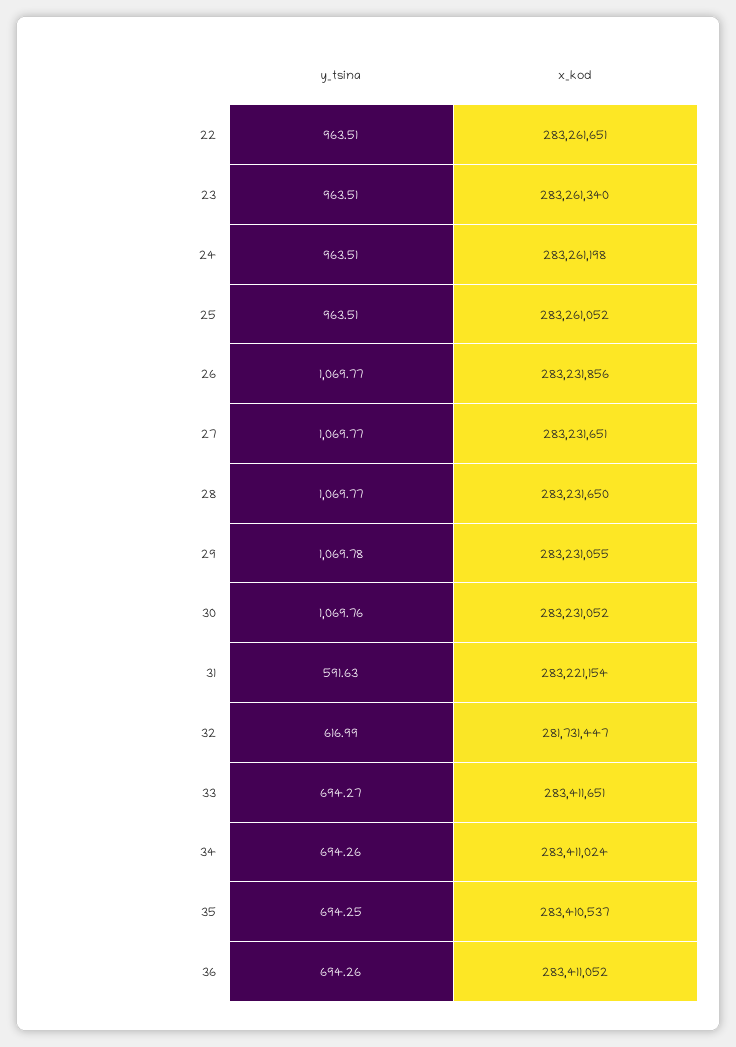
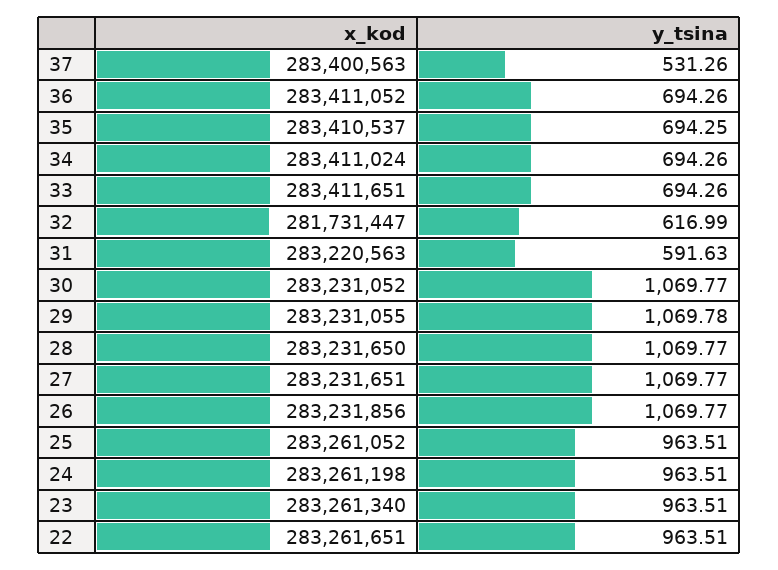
  {
    "y_tsina": {
      "22": 963.51,
      "23": 963.51,
      "24": 963.51,
      "25": 963.51,
      "26": 1069.77,
      "27": 1069.77,
      "28": 1069.77,
      "29": 1069.78,
-     "30": 1069.76,
+     "30": 1069.77,
      "31": 591.63,
      "32": 616.99,
-     "33": 694.27,
+     "33": 694.26,
      "34": 694.26,
      "35": 694.25,
-     "36": 694.26
+     "36": 694.26,
+     "37": 531.26
    },
    "x_kod": {
      "22": 283261651,
      "23": 283261340,
      "24": 283261198,
      "25": 283261052,
      "26": 283231856,
      "27": 283231651,
      "28": 283231650,
      "29": 283231055,
      "30": 283231052,
-     "31": 283221154,
+     "31": 283220563,
      "32": 281731447,
      "33": 283411651,
      "34": 283411024,
      "35": 283410537,
-     "36": 283411052
+     "36": 283411052,
+     "37": 283400563
    }
  }

